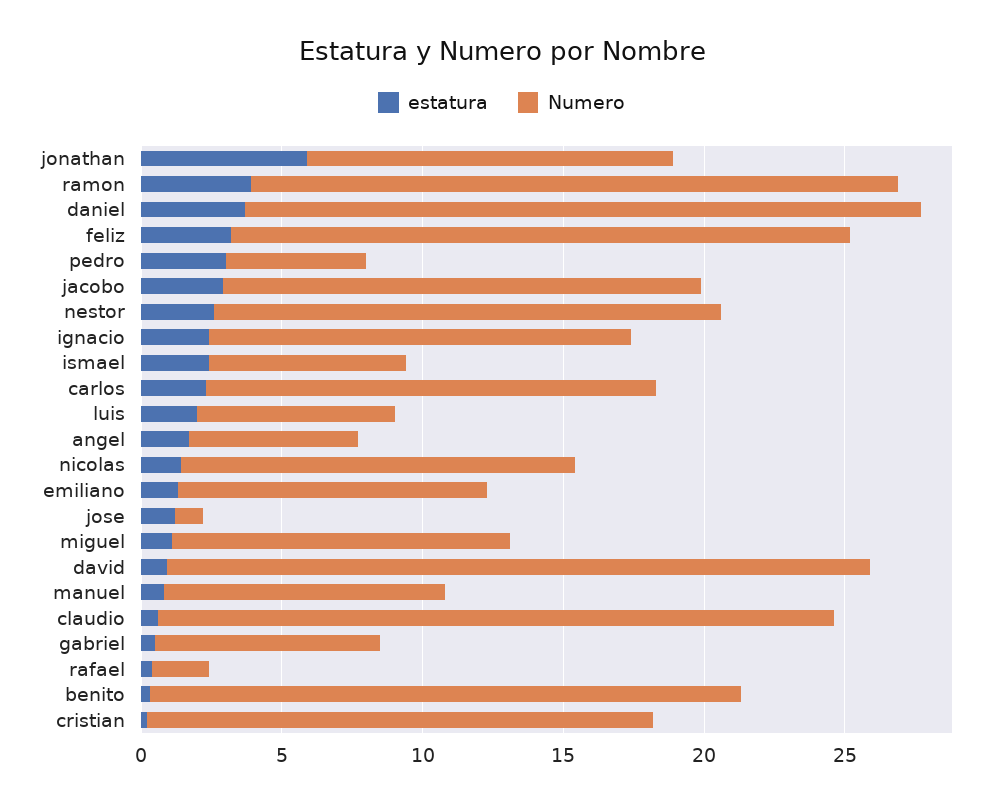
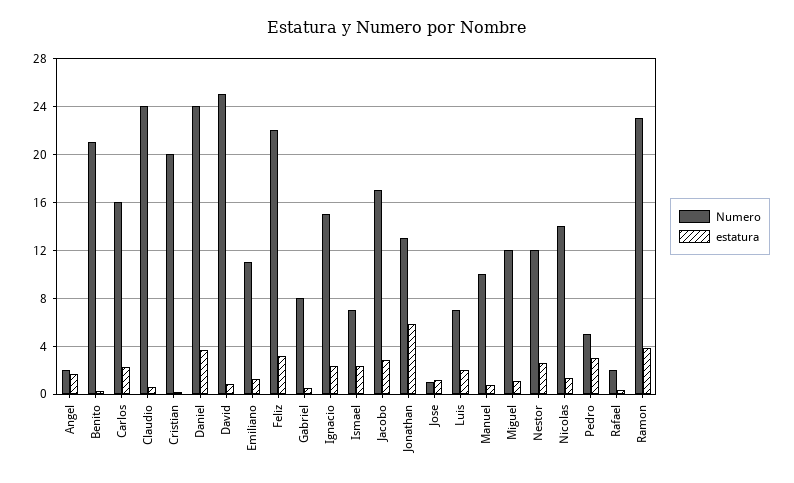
  {
    "estatura": {
      "jonathan": 6,
      "ramon": 4,
      "daniel": 4,
      "feliz": 3,
      "pedro": 3,
      "jacobo": 3,
      "nestor": 3,
      "ignacio": 2,
      "ismael": 2,
      "carlos": 2,
      "luis": 2,
      "angel": 2,
      "nicolas": 1,
      "emiliano": 1,
      "jose": 1,
      "miguel": 1,
      "david": 1,
      "manuel": 1,
      "claudio": 1,
      "gabriel": 1,
      "rafael": 0,
      "benito": 0,
      "cristian": 0
    },
    "Numero": {
      "jonathan": 13,
      "ramon": 23,
      "daniel": 24,
      "feliz": 22,
      "pedro": 5,
      "jacobo": 17,
-     "nestor": 18,
+     "nestor": 12,
      "ignacio": 15,
      "ismael": 7,
      "carlos": 16,
      "luis": 7,
-     "angel": 6,
+     "angel": 2,
      "nicolas": 14,
      "emiliano": 11,
      "jose": 1,
      "miguel": 12,
      "david": 25,
      "manuel": 10,
      "claudio": 24,
      "gabriel": 8,
      "rafael": 2,
      "benito": 21,
-     "cristian": 18
+     "cristian": 20
    }
  }

